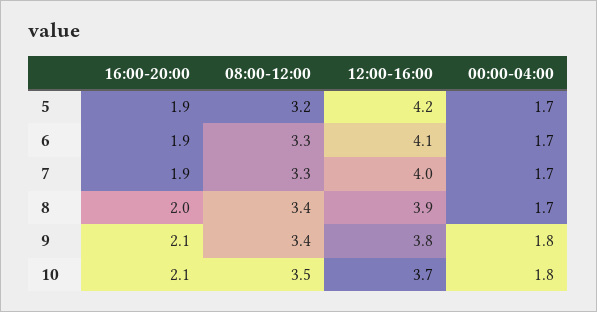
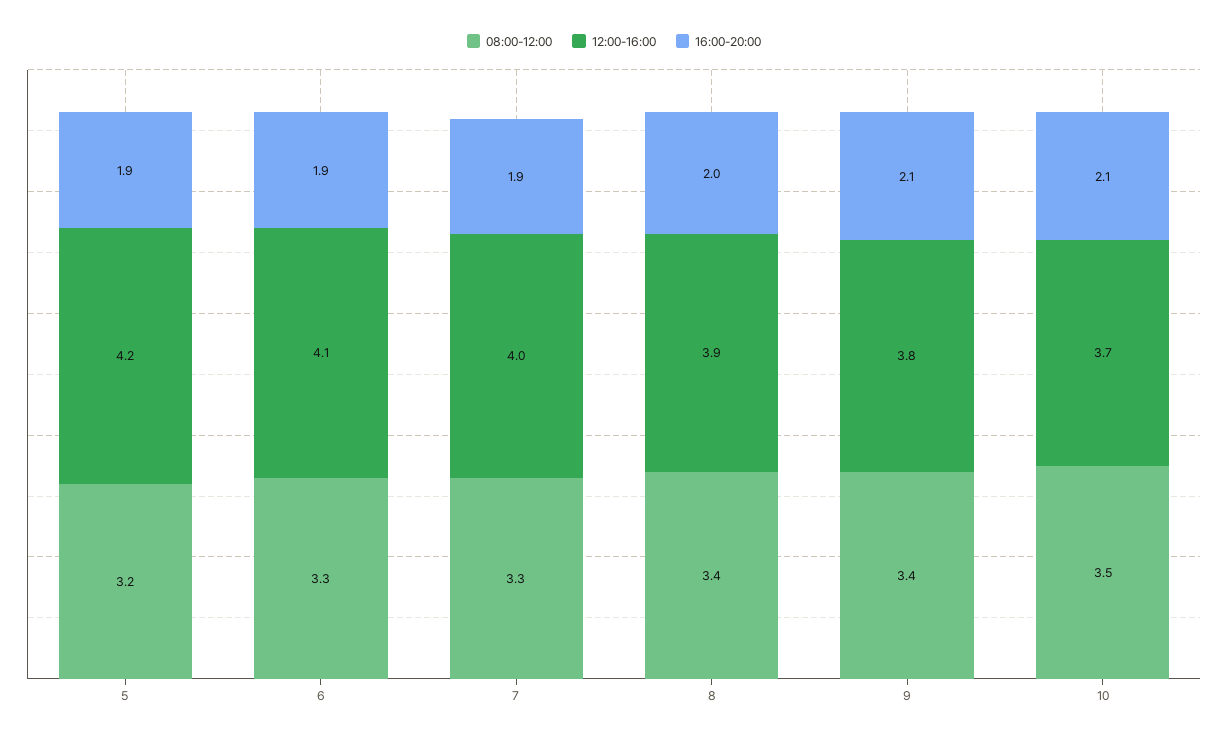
  {
    "16:00-20:00": {
      "5": 1.9,
      "6": 1.9,
      "7": 1.9,
      "8": 2,
      "9": 2.1,
      "10": 2.1
    },
    "08:00-12:00": {
      "5": 3.2,
      "6": 3.3,
      "7": 3.3,
      "8": 3.4,
      "9": 3.4,
      "10": 3.5
    },
    "12:00-16:00": {
      "5": 4.2,
      "6": 4.1,
      "7": 4,
      "8": 3.9,
      "9": 3.8,
      "10": 3.7
-   },
+   }
-   "00:00-04:00": {
-     "5": 1.7,
-     "6": 1.7,
-     "7": 1.7,
-     "8": 1.7,
-     "9": 1.8,
-     "10": 1.8
-   }
  }

